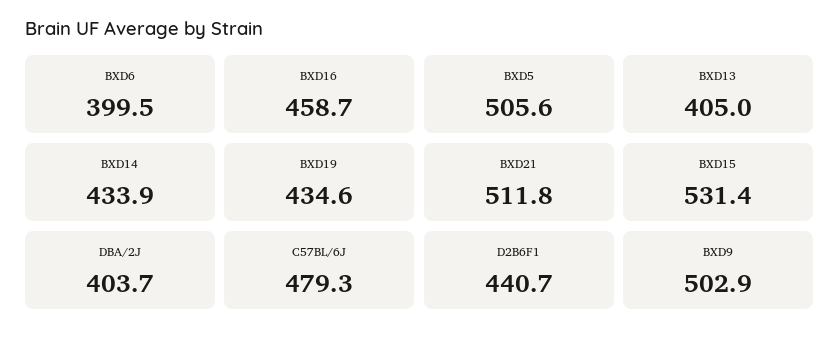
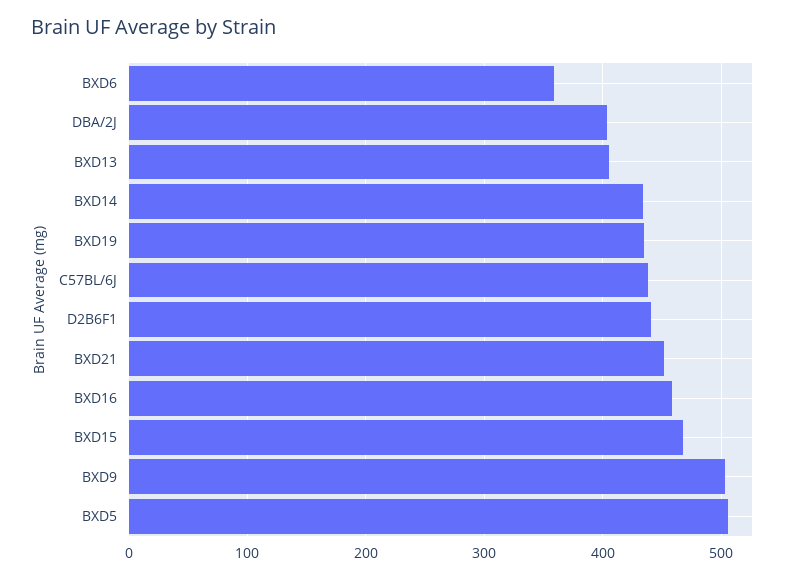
  {
-   "BXD6": 399.5,
+   "BXD6": 360,
    "BXD16": 458.7,
    "BXD5": 505.6,
    "BXD13": 405,
    "BXD14": 433.9,
    "BXD19": 434.6,
-   "BXD21": 511.8,
+   "BXD21": 450,
-   "BXD15": 531.4,
+   "BXD15": 470,
    "DBA/2J": 403.7,
-   "C57BL/6J": 479.3,
+   "C57BL/6J": 440,
    "D2B6F1": 440.7,
    "BXD9": 502.9
  }

